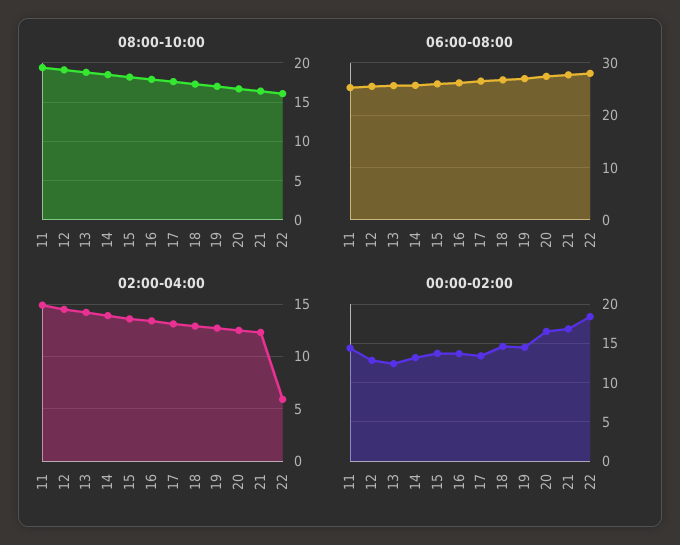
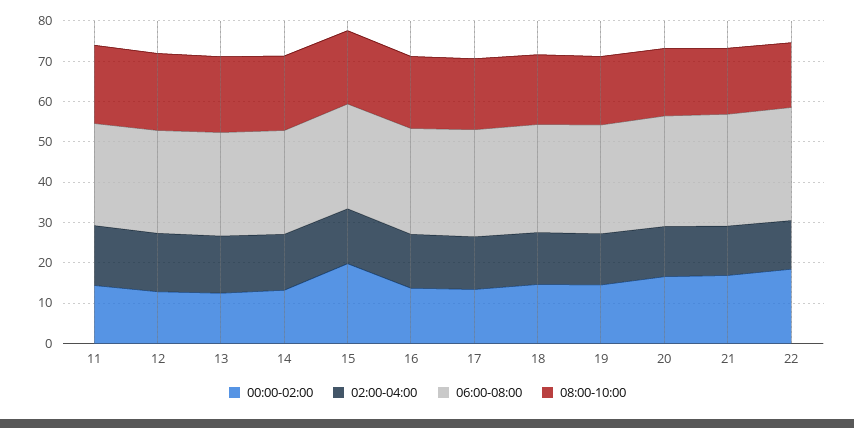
  {
    "08:00-10:00": {
      "11": 19,
      "12": 19,
      "13": 19,
      "14": 19,
      "15": 18,
      "16": 18,
      "17": 18,
      "18": 17,
      "19": 17,
      "20": 17,
      "21": 16,
      "22": 16
    },
    "06:00-08:00": {
      "11": 26,
      "12": 26,
      "13": 26,
      "14": 26,
      "15": 26,
      "16": 26,
      "17": 26,
      "18": 26,
      "19": 28,
      "20": 28,
      "21": 28,
      "22": 28
    },
    "02:00-04:00": {
      "11": 15,
      "12": 15,
      "13": 14,
      "14": 14,
      "15": 14,
      "16": 13,
      "17": 13,
      "18": 13,
      "19": 13,
      "20": 13,
      "21": 12,
-     "22": 6
+     "22": 12
    },
    "00:00-02:00": {
      "11": 14,
      "12": 13,
      "13": 12,
      "14": 13,
-     "15": 14,
+     "15": 20,
      "16": 14,
      "17": 13,
      "18": 15,
      "19": 15,
      "20": 17,
      "21": 17,
      "22": 18
    }
  }

